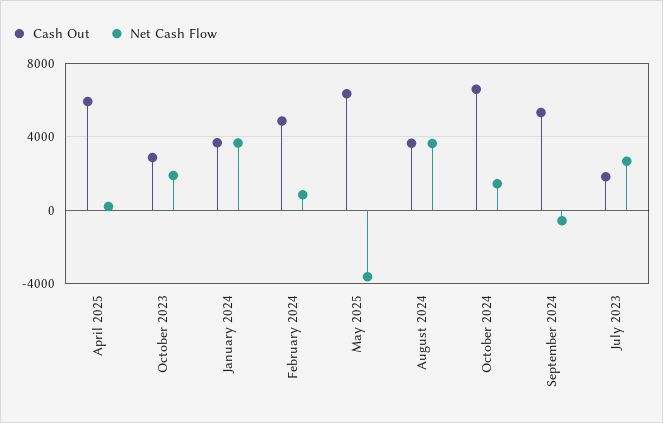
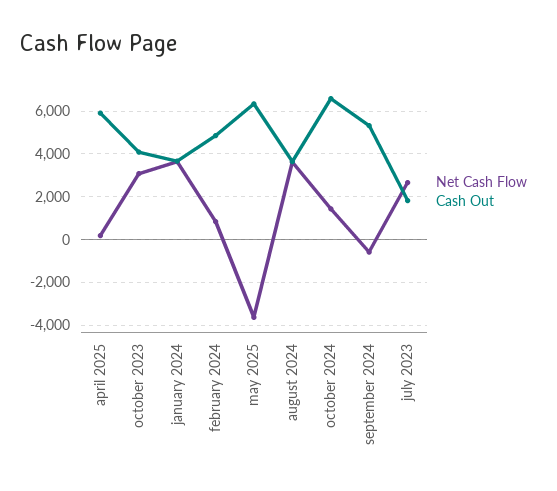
  {
    "Cash Out": {
      "April 2025": 6000,
-     "October 2023": 3000,
+     "October 2023": 4000,
      "January 2024": 3500,
      "February 2024": 5000,
      "May 2025": 6500,
      "August 2024": 3500,
      "October 2024": 6500,
      "September 2024": 5500,
      "July 2023": 2000
    },
    "Net Cash Flow": {
      "April 2025": 0,
-     "October 2023": 2000,
+     "October 2023": 3000,
      "January 2024": 3500,
      "February 2024": 1000,
      "May 2025": -3500,
      "August 2024": 3500,
      "October 2024": 1500,
      "September 2024": -500,
      "July 2023": 2500
    }
  }

